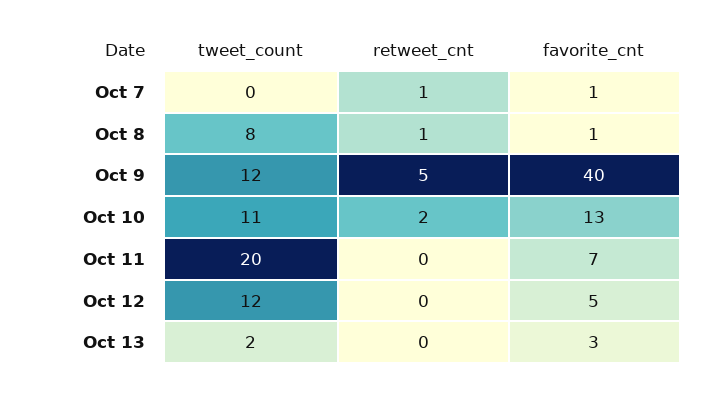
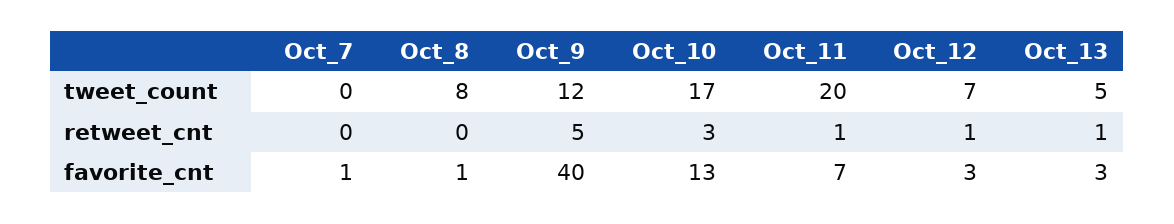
  {
    "tweet_count": {
      "Oct 7": 0,
      "Oct 8": 8,
      "Oct 9": 12,
-     "Oct 10": 11,
+     "Oct 10": 17,
      "Oct 11": 20,
-     "Oct 12": 12,
+     "Oct 12": 7,
-     "Oct 13": 2
+     "Oct 13": 5
    },
    "retweet_cnt": {
-     "Oct 7": 1,
+     "Oct 7": 0,
-     "Oct 8": 1,
+     "Oct 8": 0,
      "Oct 9": 5,
-     "Oct 10": 2,
+     "Oct 10": 3,
-     "Oct 11": 0,
+     "Oct 11": 1,
-     "Oct 12": 0,
+     "Oct 12": 1,
-     "Oct 13": 0
+     "Oct 13": 1
    },
    "favorite_cnt": {
      "Oct 7": 1,
      "Oct 8": 1,
      "Oct 9": 40,
      "Oct 10": 13,
      "Oct 11": 7,
-     "Oct 12": 5,
+     "Oct 12": 3,
      "Oct 13": 3
    }
  }

